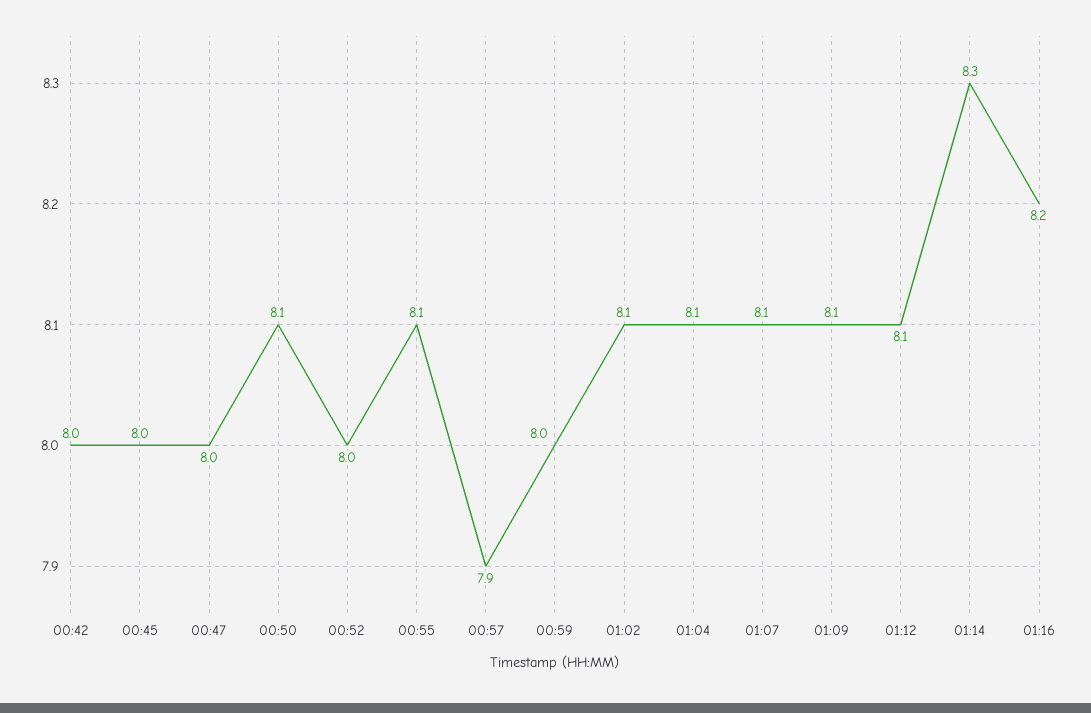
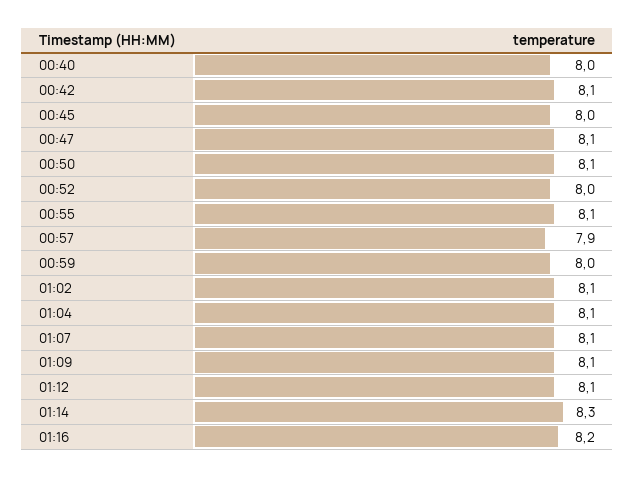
  {
-   "00:42": 8,
+   "00:42": 8.1,
    "00:45": 8,
-   "00:47": 8,
+   "00:47": 8.1,
    "00:50": 8.1,
    "00:52": 8,
    "00:55": 8.1,
    "00:57": 7.9,
    "00:59": 8,
    "01:02": 8.1,
    "01:04": 8.1,
    "01:07": 8.1,
    "01:09": 8.1,
    "01:12": 8.1,
    "01:14": 8.3,
-   "01:16": 8.2
+   "01:16": 8.2,
+   "00:40": 8
  }

